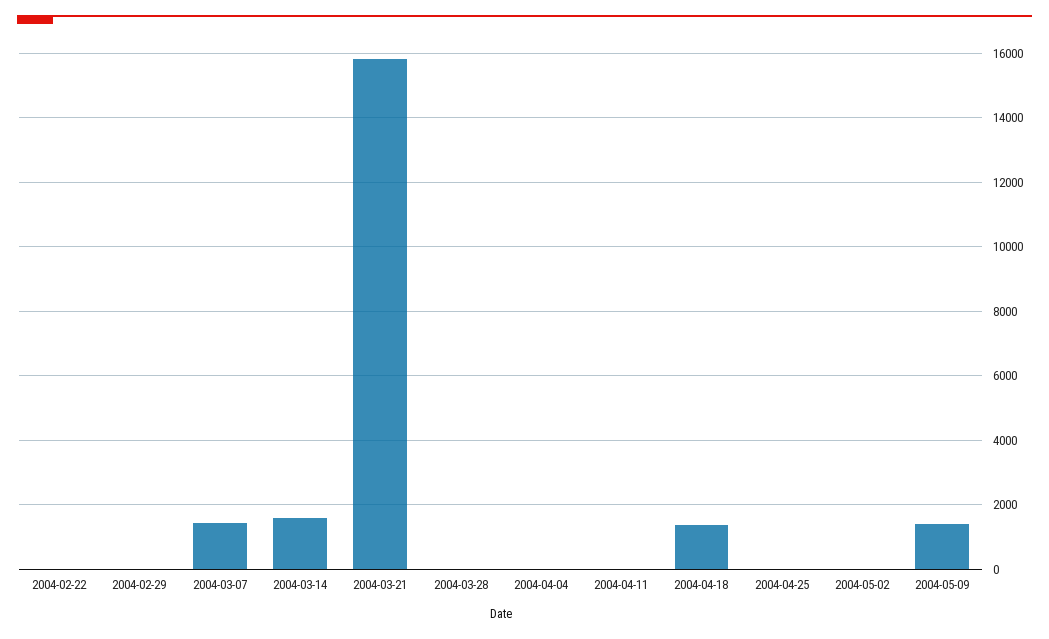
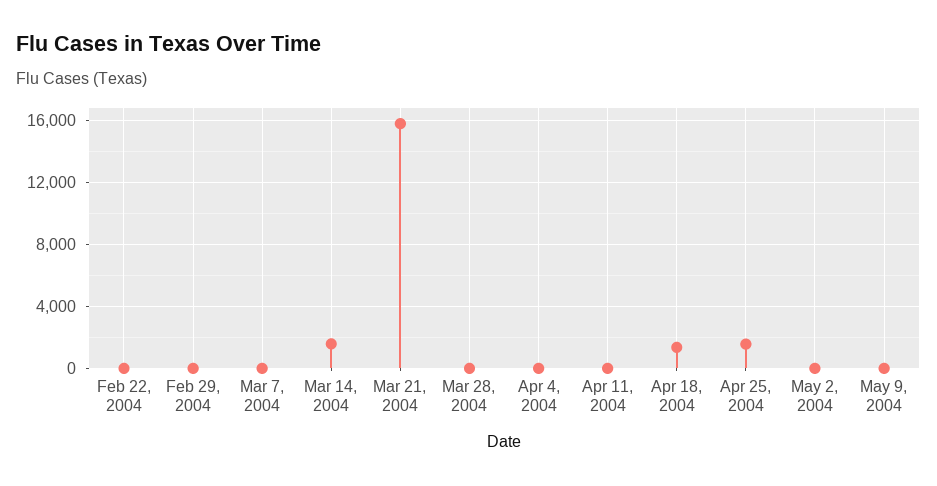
  {
    "2004-02-22": 0,
    "2004-02-29": 0,
-   "2004-03-07": 1400,
+   "2004-03-07": 0,
    "2004-03-14": 1600,
    "2004-03-21": 15800,
    "2004-03-28": 0,
    "2004-04-04": 0,
    "2004-04-11": 0,
    "2004-04-18": 1400,
-   "2004-04-25": 0,
+   "2004-04-25": 1500,
    "2004-05-02": 0,
-   "2004-05-09": 1400
+   "2004-05-09": 0
  }

